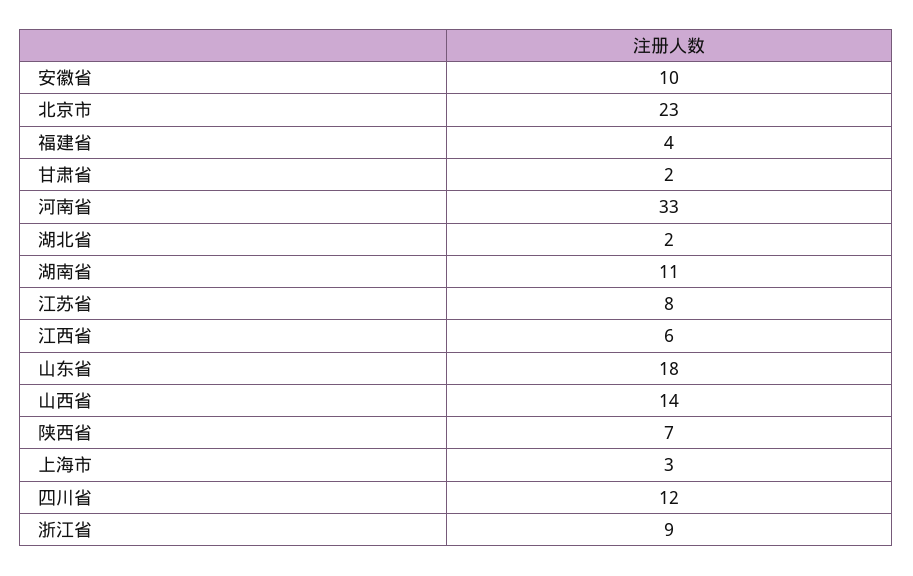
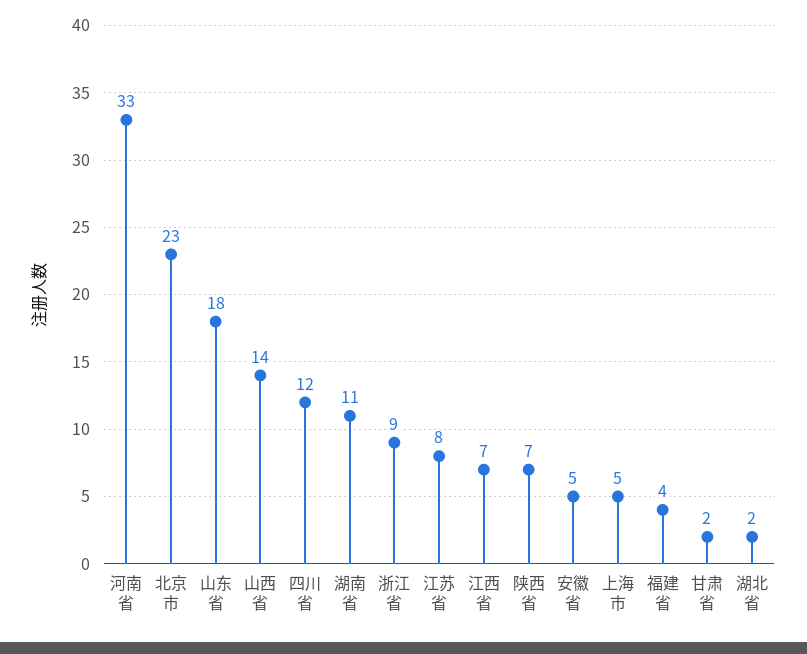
  {
-   "安徽省": 10,
+   "安徽省": 5,
    "北京市": 23,
    "福建省": 4,
    "甘肃省": 2,
    "河南省": 33,
    "湖北省": 2,
    "湖南省": 11,
    "江苏省": 8,
-   "江西省": 6,
+   "江西省": 7,
    "山东省": 18,
    "山西省": 14,
    "陕西省": 7,
-   "上海市": 3,
+   "上海市": 5,
    "四川省": 12,
    "浙江省": 9
  }

